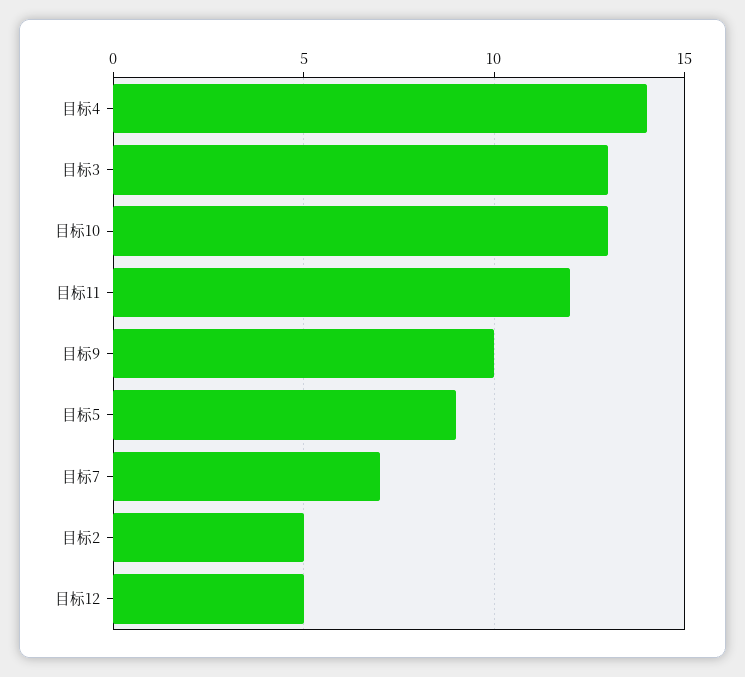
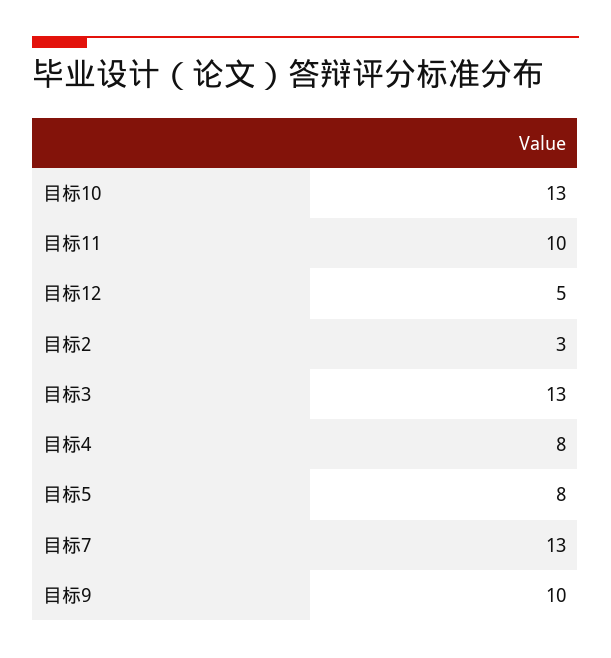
  {
-   "目标4": 14,
+   "目标4": 8,
    "目标3": 13,
    "目标10": 13,
-   "目标11": 12,
+   "目标11": 10,
    "目标9": 10,
-   "目标5": 9,
+   "目标5": 8,
-   "目标7": 7,
+   "目标7": 13,
-   "目标2": 5,
+   "目标2": 3,
    "目标12": 5
  }

